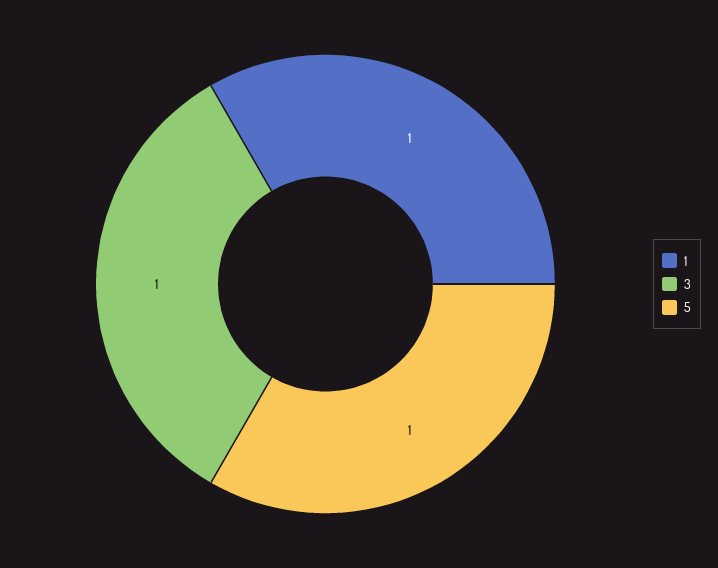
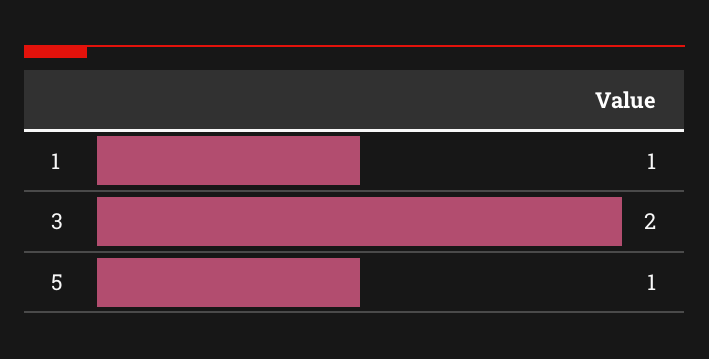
  {
    "1": 1,
-   "3": 1,
+   "3": 2,
    "5": 1
  }

